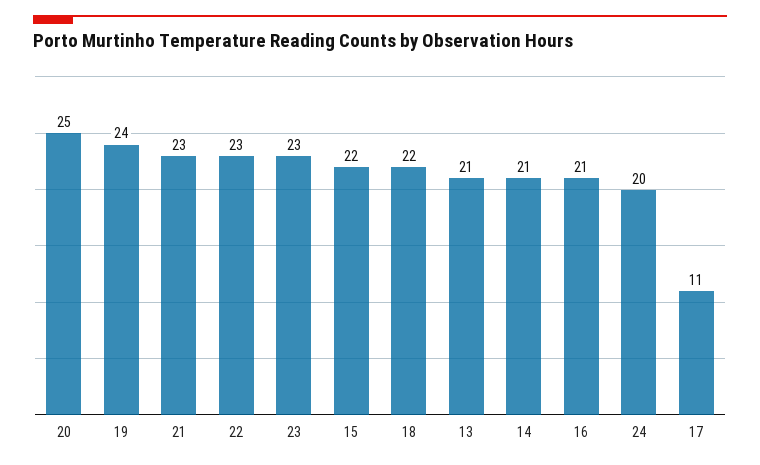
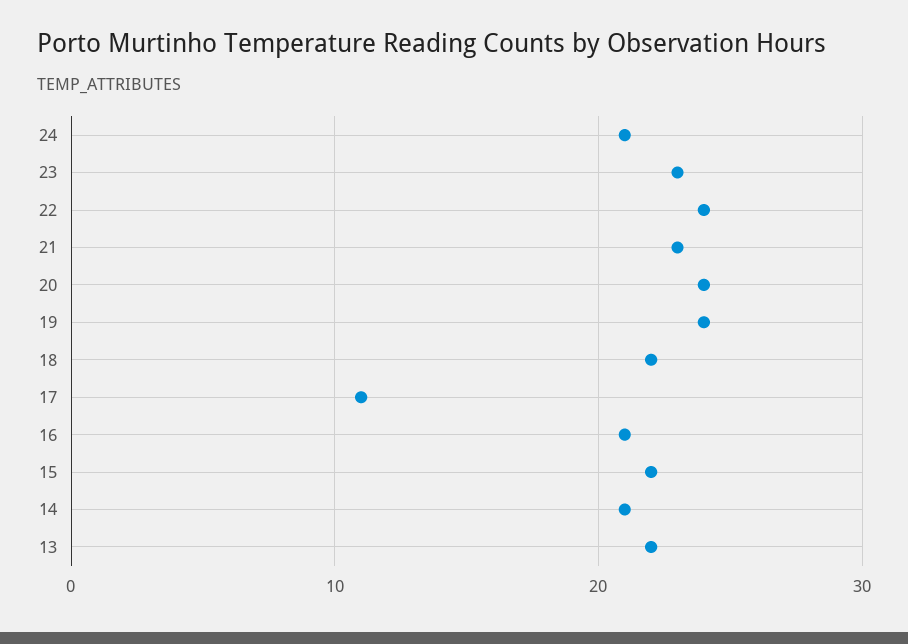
  {
-   "20": 25,
+   "20": 24,
    "19": 24,
    "21": 23,
-   "22": 23,
+   "22": 24,
    "23": 23,
    "15": 22,
    "18": 22,
-   "13": 21,
+   "13": 22,
    "14": 21,
    "16": 21,
-   "24": 20,
+   "24": 21,
    "17": 11
  }

